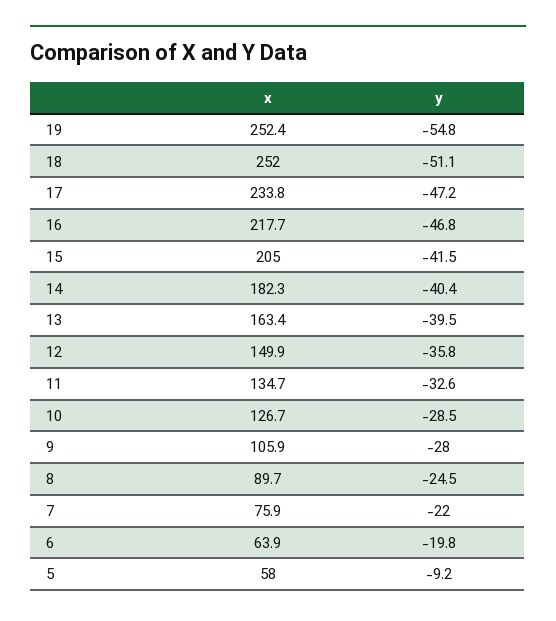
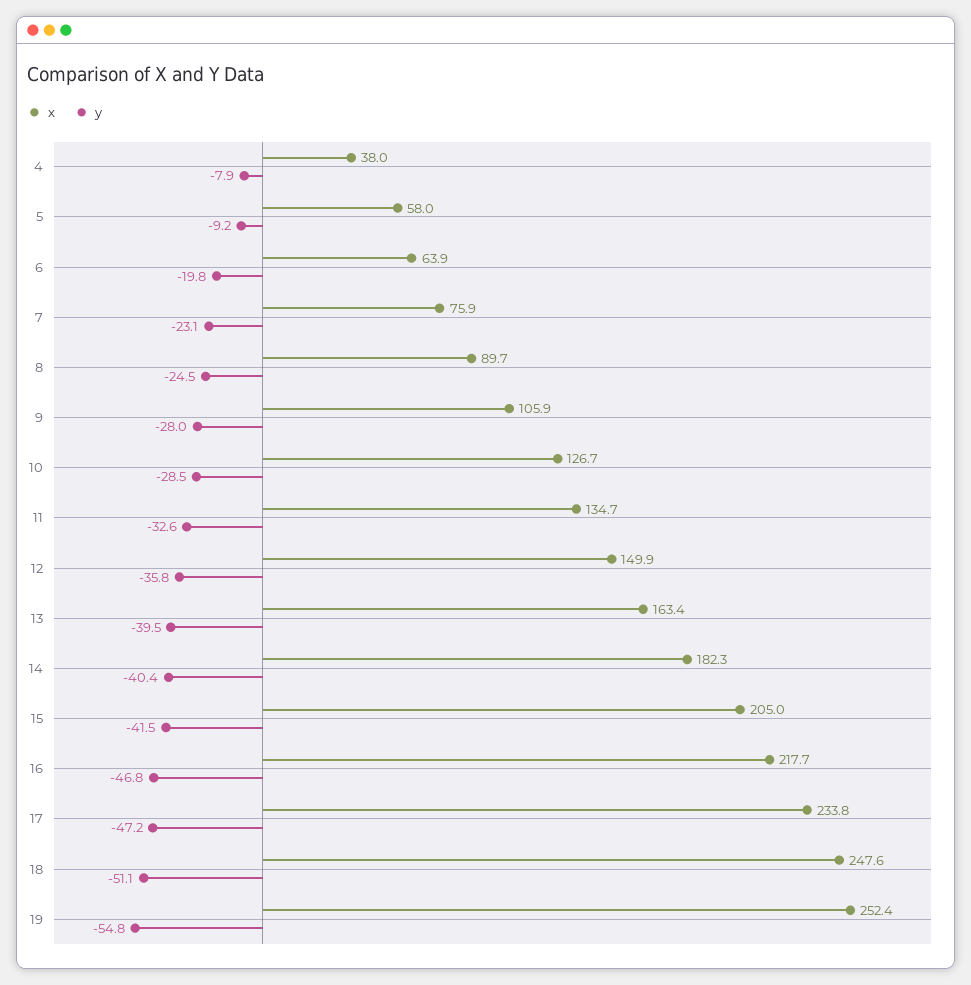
  {
    "x": {
      "19": 252.4,
-     "18": 252,
+     "18": 247.6,
      "17": 233.8,
      "16": 217.7,
      "15": 205,
      "14": 182.3,
      "13": 163.4,
      "12": 149.9,
      "11": 134.7,
      "10": 126.7,
      "9": 105.9,
      "8": 89.7,
      "7": 75.9,
      "6": 63.9,
-     "5": 58
+     "5": 58,
+     "4": 38
    },
    "y": {
      "19": -54.8,
      "18": -51.1,
      "17": -47.2,
      "16": -46.8,
      "15": -41.5,
      "14": -40.4,
      "13": -39.5,
      "12": -35.8,
      "11": -32.6,
      "10": -28.5,
      "9": -28,
      "8": -24.5,
-     "7": -22,
+     "7": -23.1,
      "6": -19.8,
-     "5": -9.2
+     "5": -9.2,
+     "4": -7.9
    }
  }

